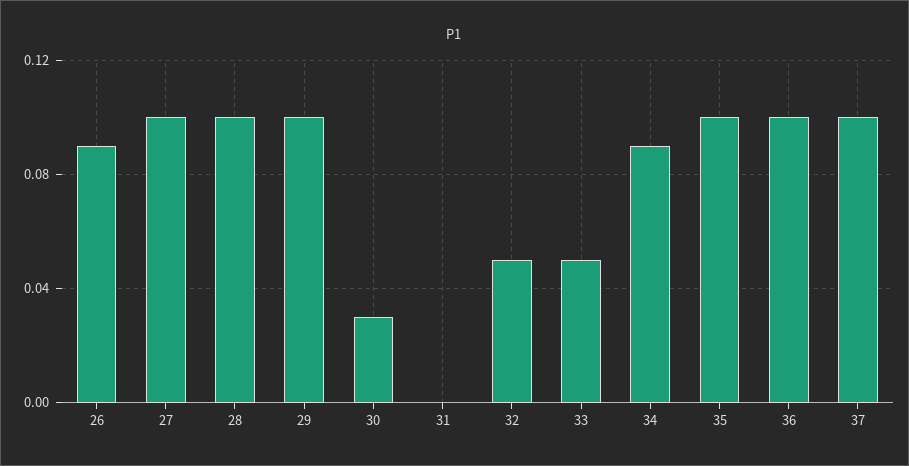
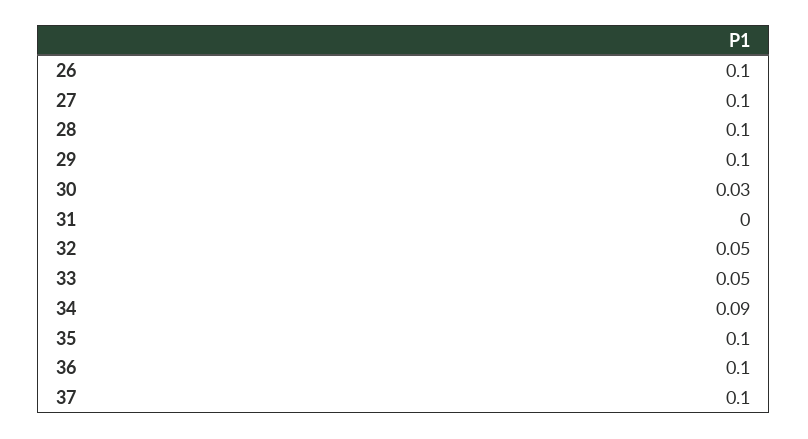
  {
-   "26": 0.09,
+   "26": 0.1,
    "27": 0.1,
    "28": 0.1,
    "29": 0.1,
    "30": 0.03,
    "31": 0,
    "32": 0.05,
    "33": 0.05,
    "34": 0.09,
    "35": 0.1,
    "36": 0.1,
    "37": 0.1
  }

